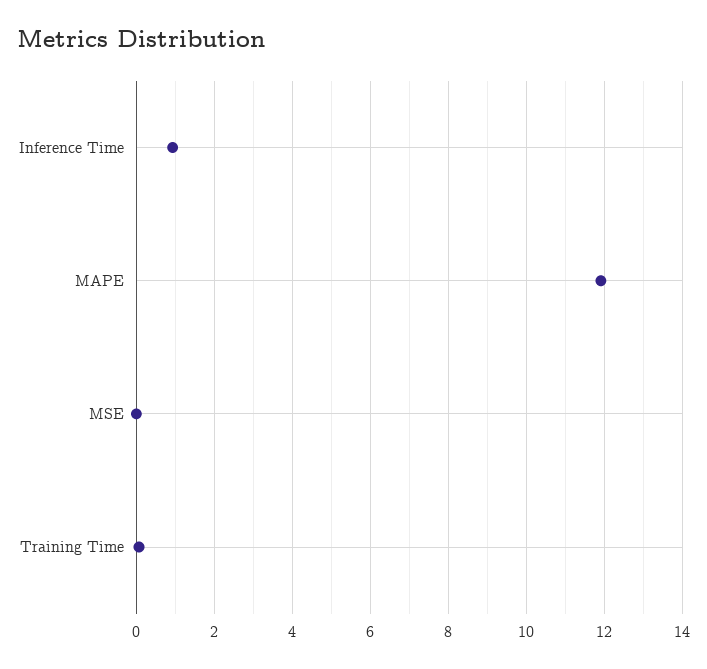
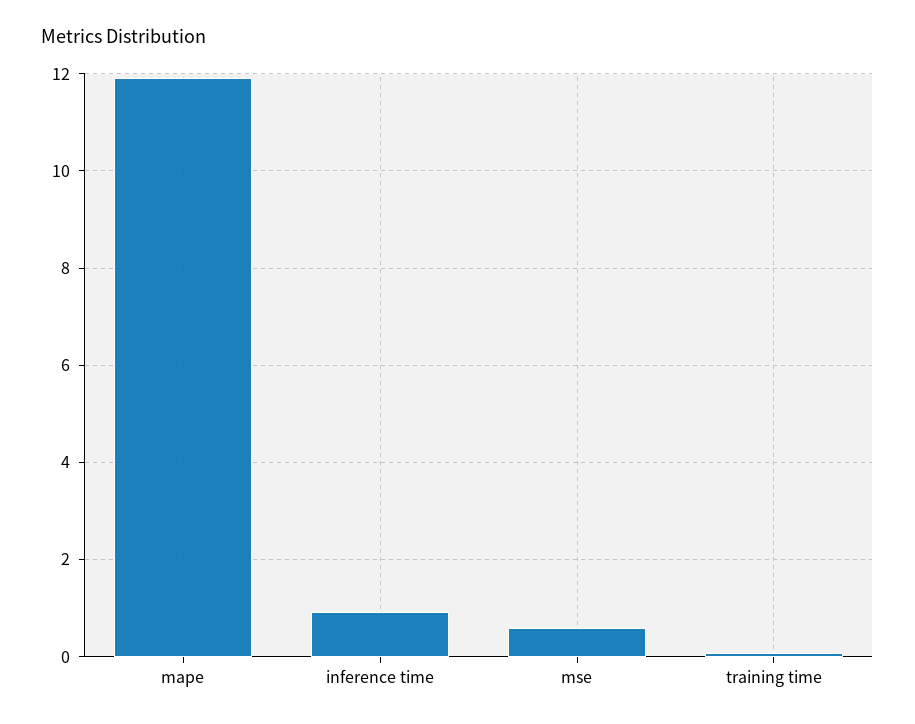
  {
    "Inference Time": 1,
    "MAPE": 12,
-   "MSE": 0,
+   "MSE": 0.6,
    "Training Time": 0
  }

